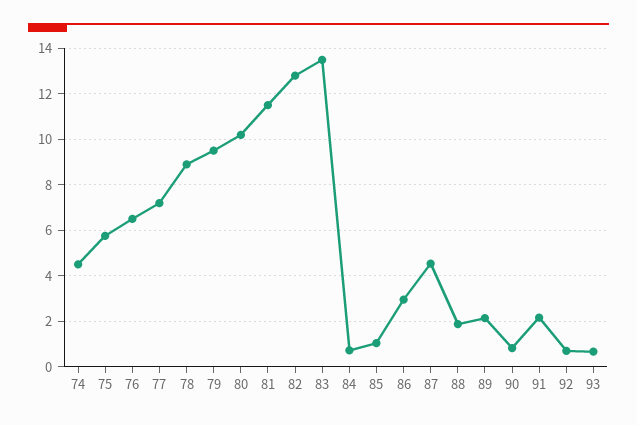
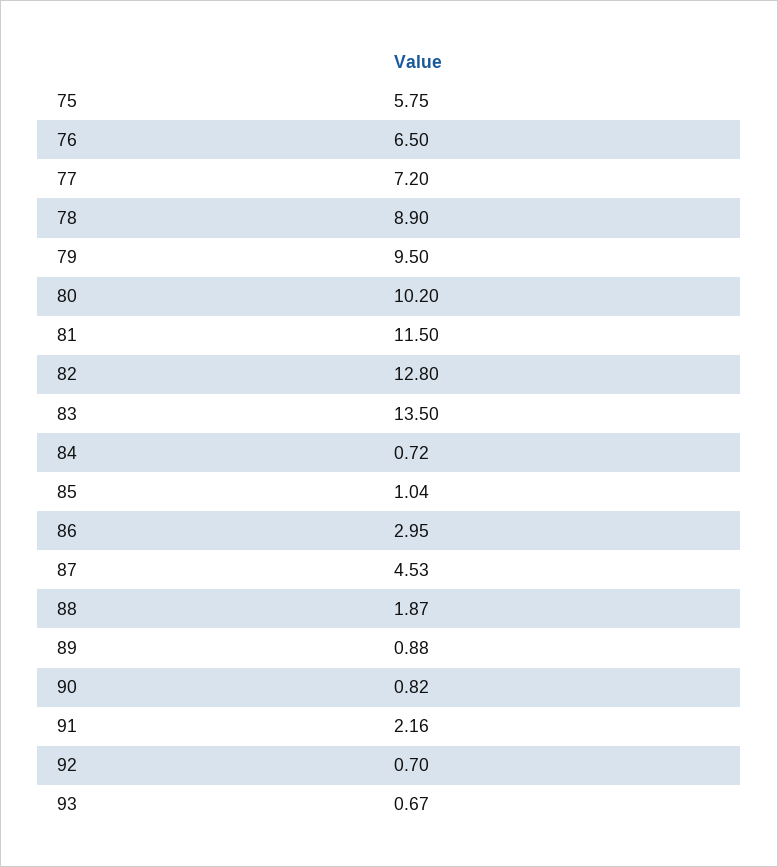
  {
-   "74": 4.5,
    "75": 5.75,
    "76": 6.5,
    "77": 7.2,
    "78": 8.9,
    "79": 9.5,
    "80": 10.2,
    "81": 11.5,
    "82": 12.8,
    "83": 13.5,
    "84": 0.72,
    "85": 1.04,
    "86": 2.95,
    "87": 4.53,
    "88": 1.87,
-   "89": 2,
+   "89": 0.88,
    "90": 0.82,
    "91": 2.16,
    "92": 0.7,
    "93": 0.67
  }

